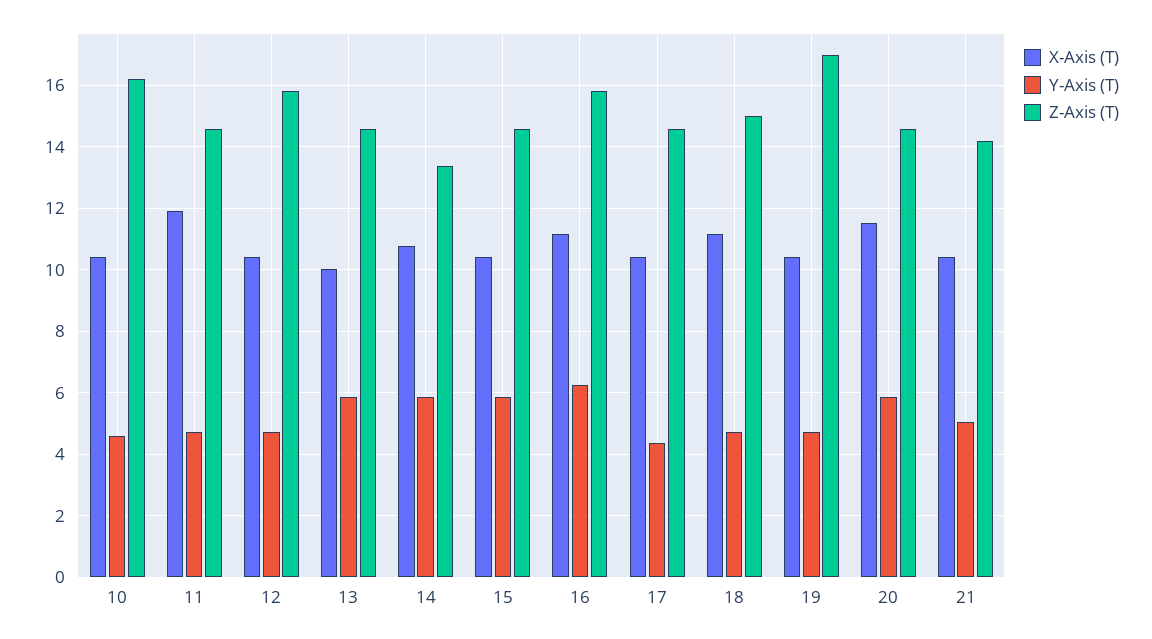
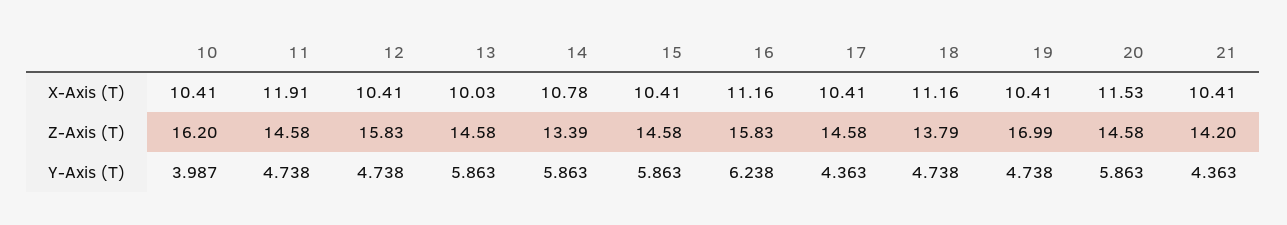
  {
    "X-Axis (T)": {
      "10": 10.41,
      "11": 11.91,
      "12": 10.41,
      "13": 10.03,
      "14": 10.78,
      "15": 10.41,
      "16": 11.16,
      "17": 10.41,
      "18": 11.16,
      "19": 10.41,
      "20": 11.53,
      "21": 10.41
    },
    "Y-Axis (T)": {
-     "10": 4.6,
+     "10": 3.987,
      "11": 4.738,
      "12": 4.738,
      "13": 5.863,
      "14": 5.863,
      "15": 5.863,
      "16": 6.238,
      "17": 4.363,
      "18": 4.738,
      "19": 4.738,
      "20": 5.863,
-     "21": 5
+     "21": 4.363
    },
    "Z-Axis (T)": {
      "10": 16.2,
      "11": 14.58,
      "12": 15.83,
      "13": 14.58,
      "14": 13.39,
      "15": 14.58,
      "16": 15.83,
      "17": 14.58,
-     "18": 15,
+     "18": 13.79,
      "19": 16.99,
      "20": 14.58,
      "21": 14.2
    }
  }

